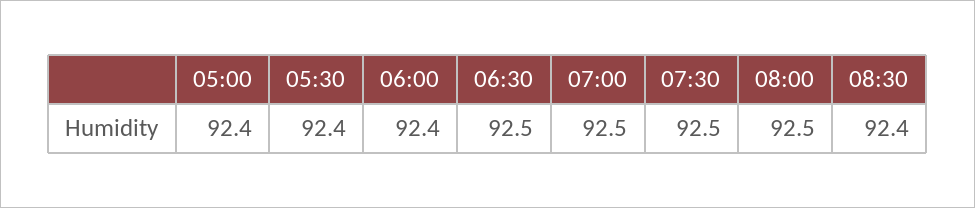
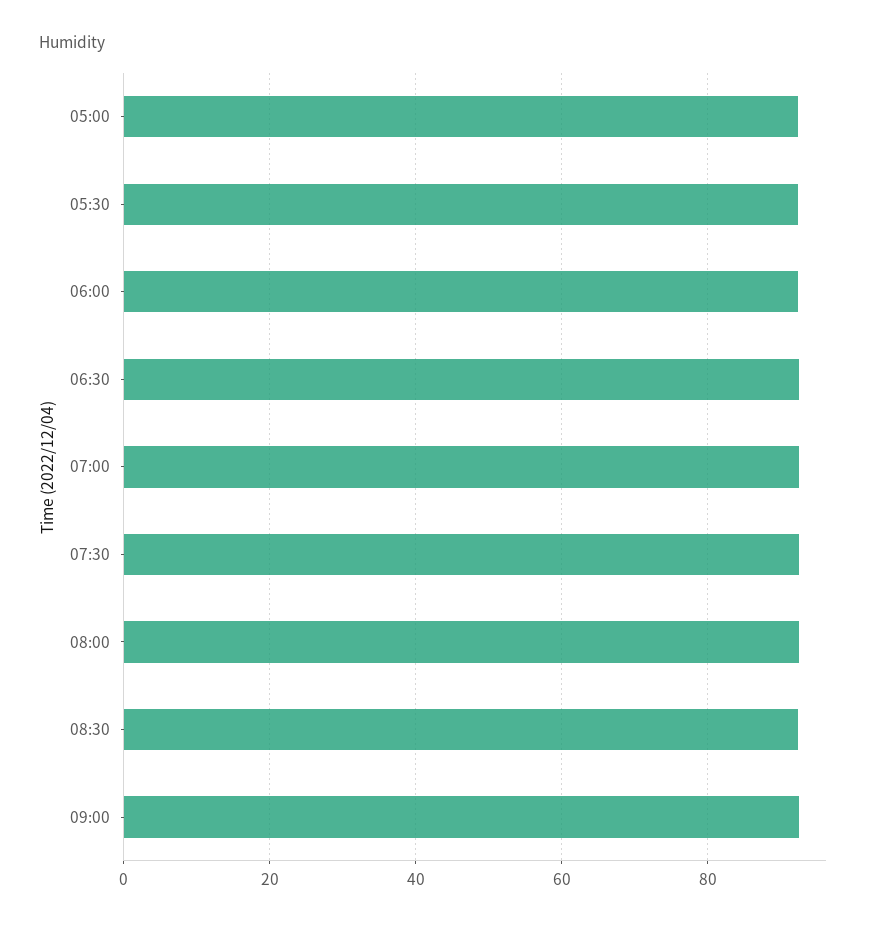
  {
    "05:00": 92.4,
    "05:30": 92.4,
    "06:00": 92.4,
    "06:30": 92.5,
    "07:00": 92.5,
    "07:30": 92.5,
    "08:00": 92.5,
-   "08:30": 92.4
+   "08:30": 92.4,
+   "09:00": 92
  }

